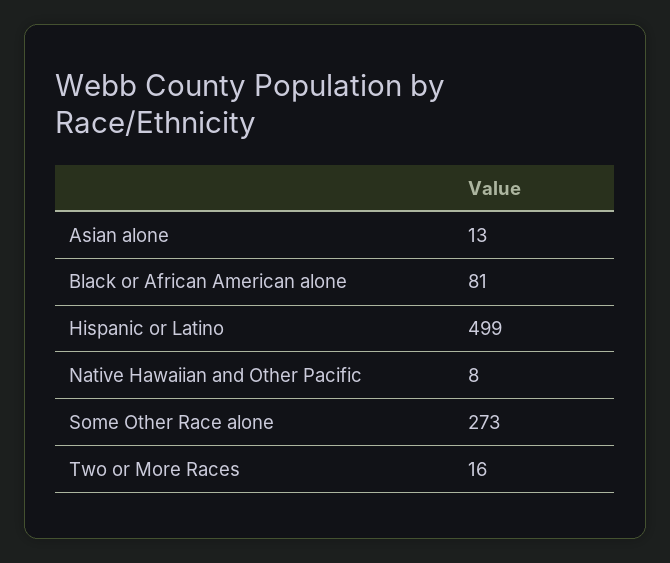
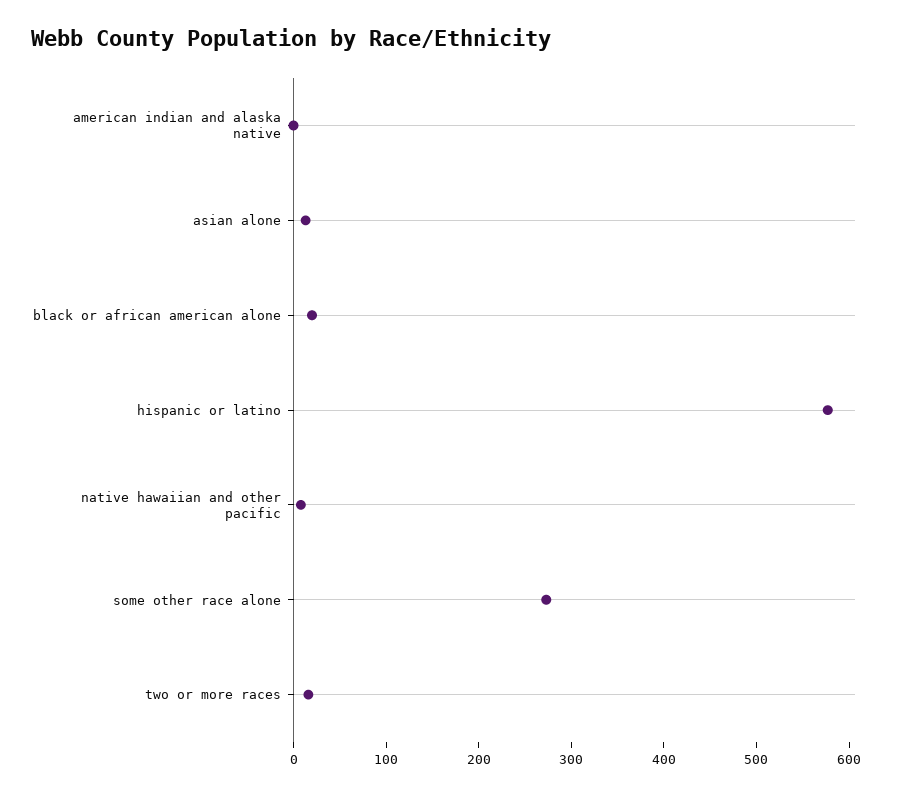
  {
    "Asian alone": 13,
-   "Black or African American alone": 81,
+   "Black or African American alone": 20,
-   "Hispanic or Latino": 499,
+   "Hispanic or Latino": 580,
    "Native Hawaiian and Other Pacific": 8,
    "Some Other Race alone": 273,
-   "Two or More Races": 16
+   "Two or More Races": 16,
+   "american indian and alaska native": 0
  }

